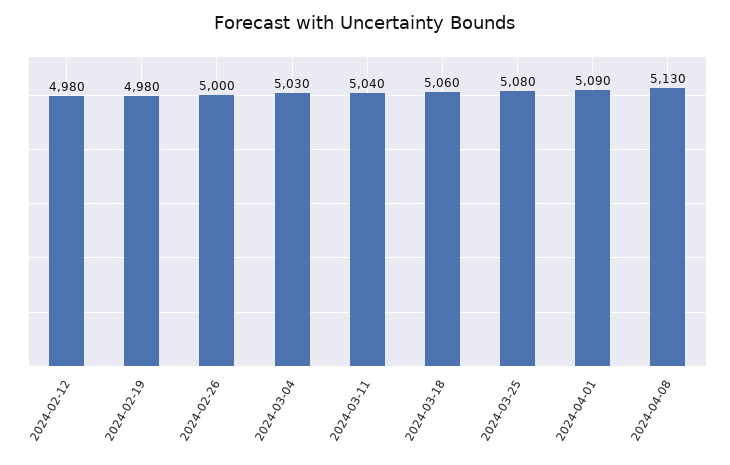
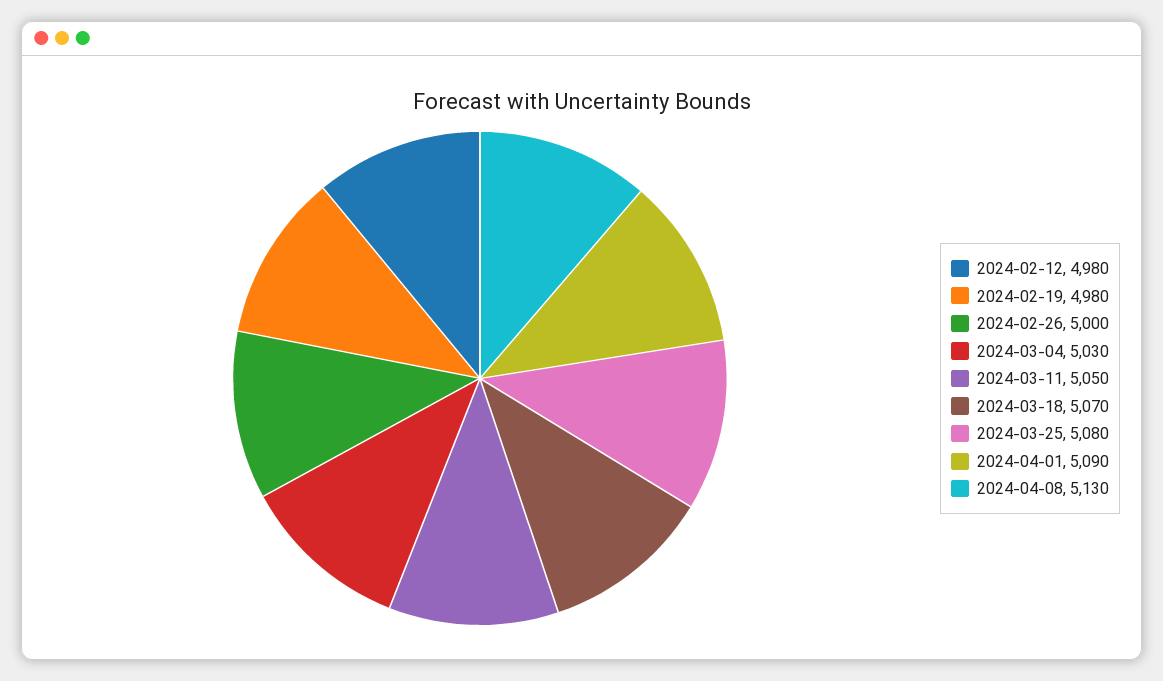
  {
    "2024-02-12": 4980,
    "2024-02-19": 4980,
    "2024-02-26": 5000,
    "2024-03-04": 5030,
-   "2024-03-11": 5040,
+   "2024-03-11": 5050,
-   "2024-03-18": 5060,
+   "2024-03-18": 5070,
    "2024-03-25": 5080,
    "2024-04-01": 5090,
    "2024-04-08": 5130
  }

